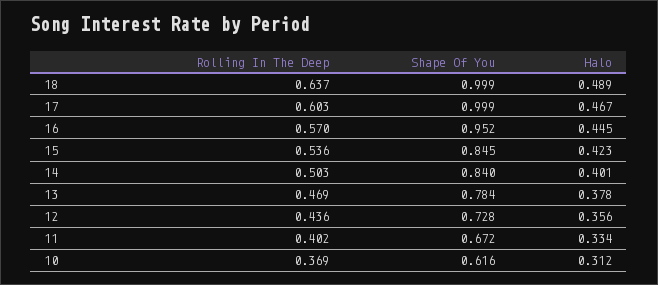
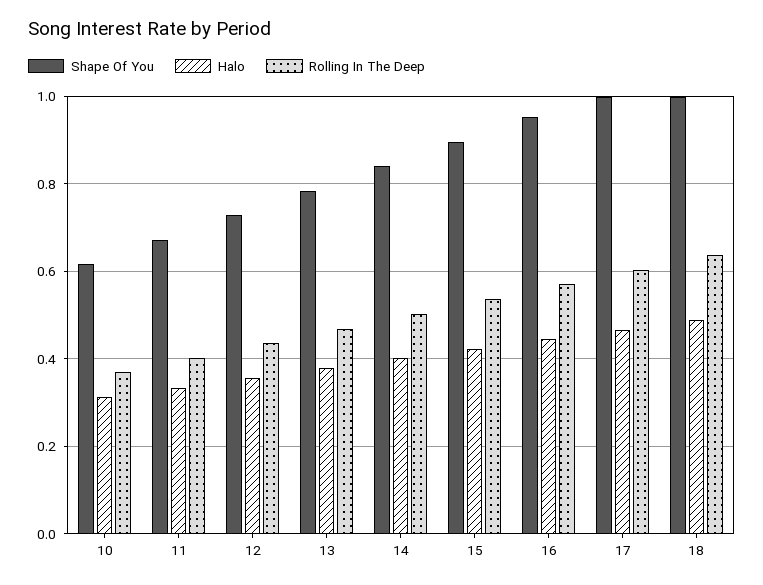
  {
    "Rolling In The Deep": {
      "18": 0.637,
      "17": 0.603,
      "16": 0.57,
      "15": 0.536,
      "14": 0.503,
      "13": 0.469,
      "12": 0.436,
      "11": 0.402,
      "10": 0.369
    },
    "Shape Of You": {
      "18": 0.999,
      "17": 0.999,
      "16": 0.952,
-     "15": 0.845,
+     "15": 0.9,
      "14": 0.84,
      "13": 0.784,
      "12": 0.728,
      "11": 0.672,
      "10": 0.616
    },
    "Halo": {
      "18": 0.489,
      "17": 0.467,
      "16": 0.445,
      "15": 0.423,
      "14": 0.401,
      "13": 0.378,
      "12": 0.356,
      "11": 0.334,
      "10": 0.312
    }
  }

